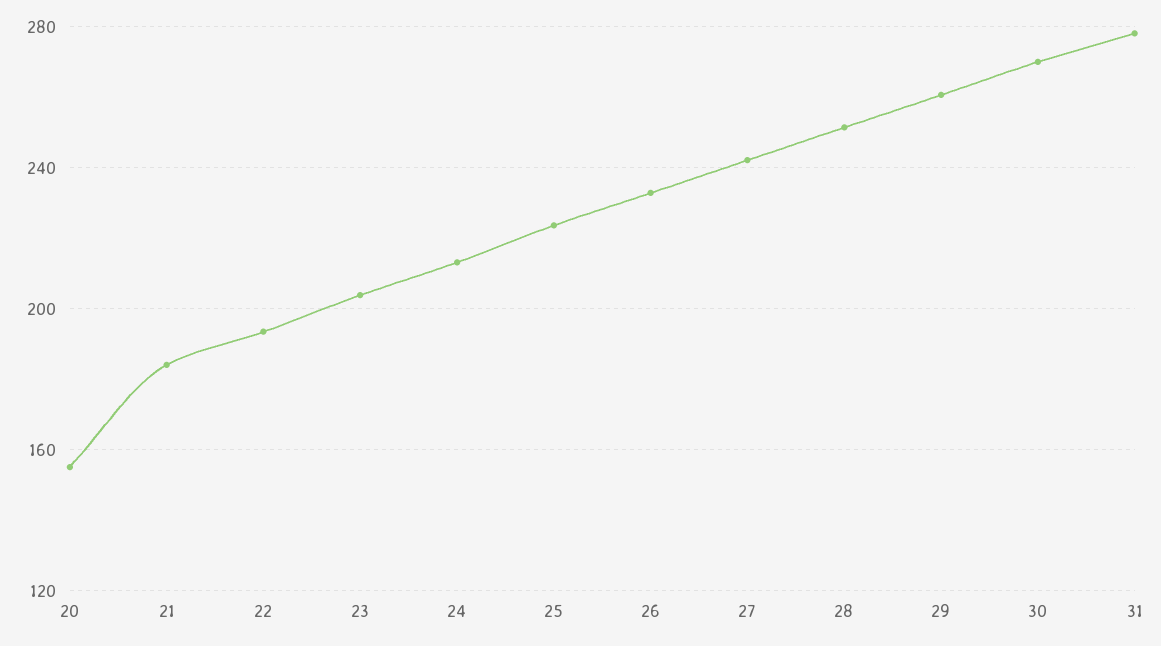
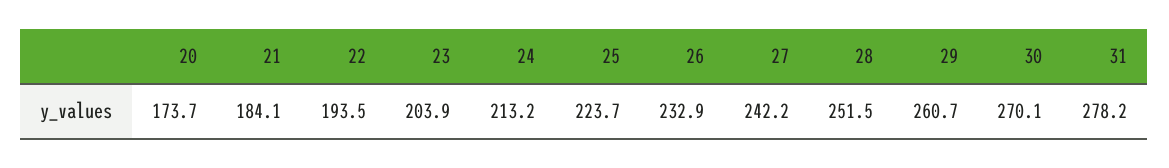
  {
-   "20": 155,
+   "20": 173.7,
    "21": 184.1,
    "22": 193.5,
    "23": 203.9,
    "24": 213.2,
    "25": 223.7,
    "26": 232.9,
    "27": 242.2,
    "28": 251.5,
    "29": 260.7,
    "30": 270.1,
    "31": 278.2
  }

